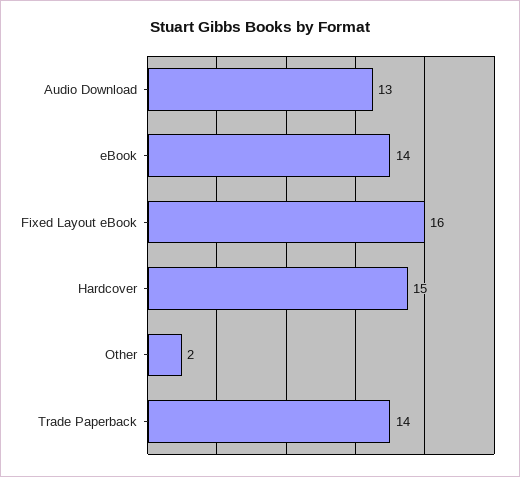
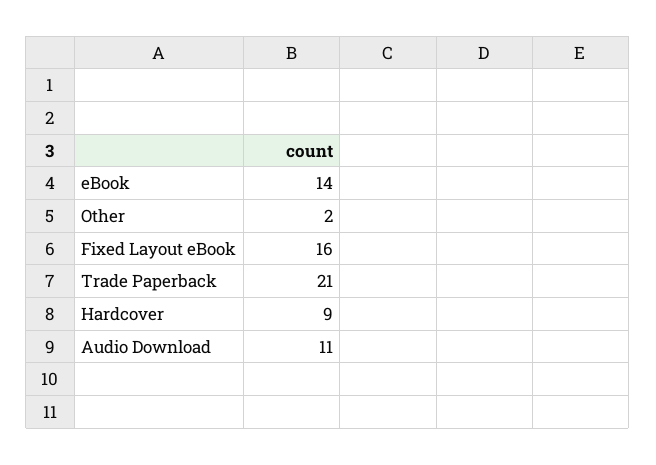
  {
-   "Audio Download": 13,
+   "Audio Download": 11,
    "eBook": 14,
    "Fixed Layout eBook": 16,
-   "Hardcover": 15,
+   "Hardcover": 9,
    "Other": 2,
-   "Trade Paperback": 14
+   "Trade Paperback": 21
  }

